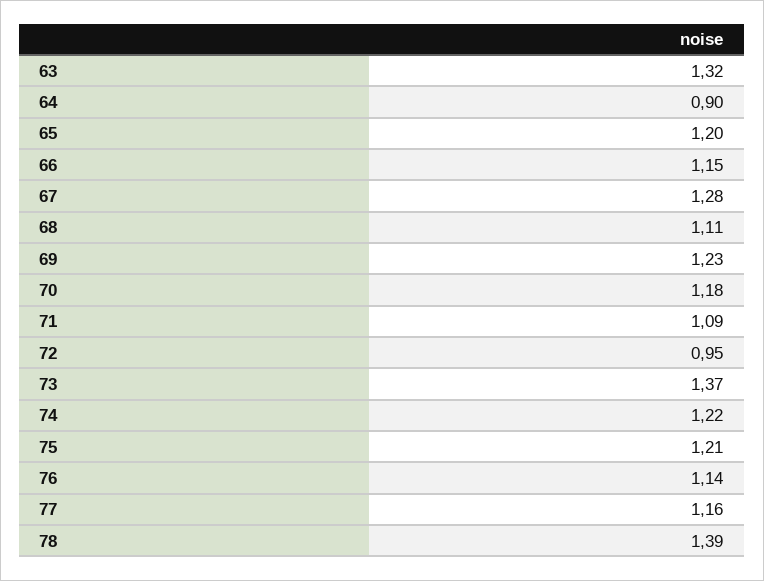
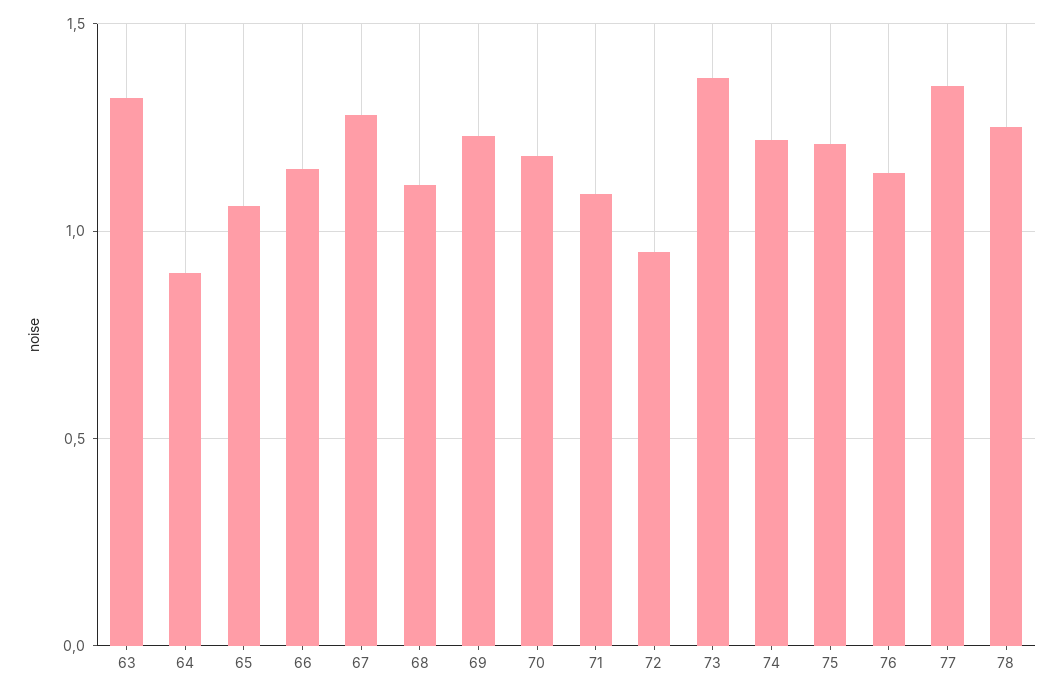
  {
    "63": 1.32,
    "64": 0.9,
-   "65": 1.2,
+   "65": 1.05,
    "66": 1.15,
    "67": 1.28,
    "68": 1.11,
    "69": 1.23,
    "70": 1.18,
    "71": 1.09,
    "72": 0.95,
    "73": 1.37,
    "74": 1.22,
    "75": 1.21,
    "76": 1.14,
-   "77": 1.16,
+   "77": 1.35,
-   "78": 1.39
+   "78": 1.25
  }

